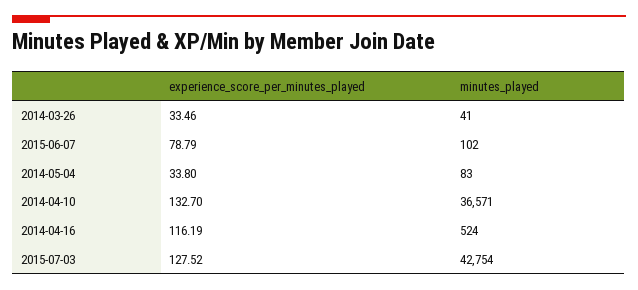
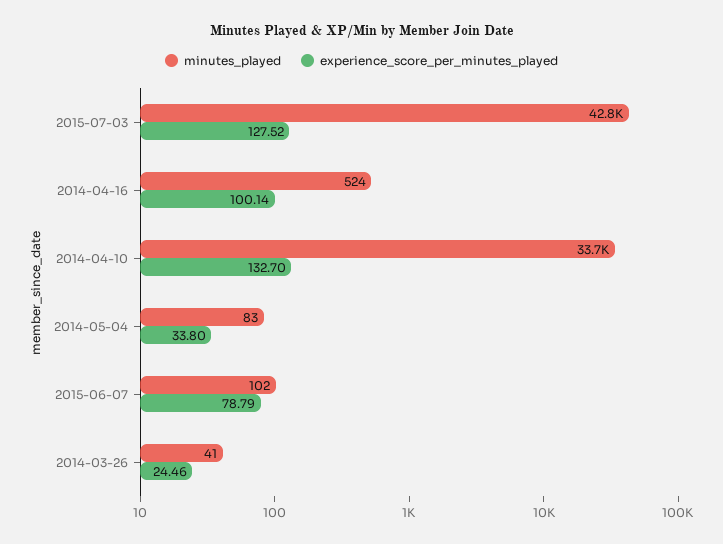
  {
    "experience_score_per_minutes_played": {
-     "2014-03-26": 33.46,
+     "2014-03-26": 24.46,
      "2015-06-07": 78.79,
      "2014-05-04": 33.8,
      "2014-04-10": 132.7,
-     "2014-04-16": 116.19,
+     "2014-04-16": 100.14,
      "2015-07-03": 127.52
    },
    "minutes_played": {
      "2014-03-26": 41,
      "2015-06-07": 102,
      "2014-05-04": 83,
-     "2014-04-10": 36571,
+     "2014-04-10": 33700,
      "2014-04-16": 524,
      "2015-07-03": 42754
    }
  }

